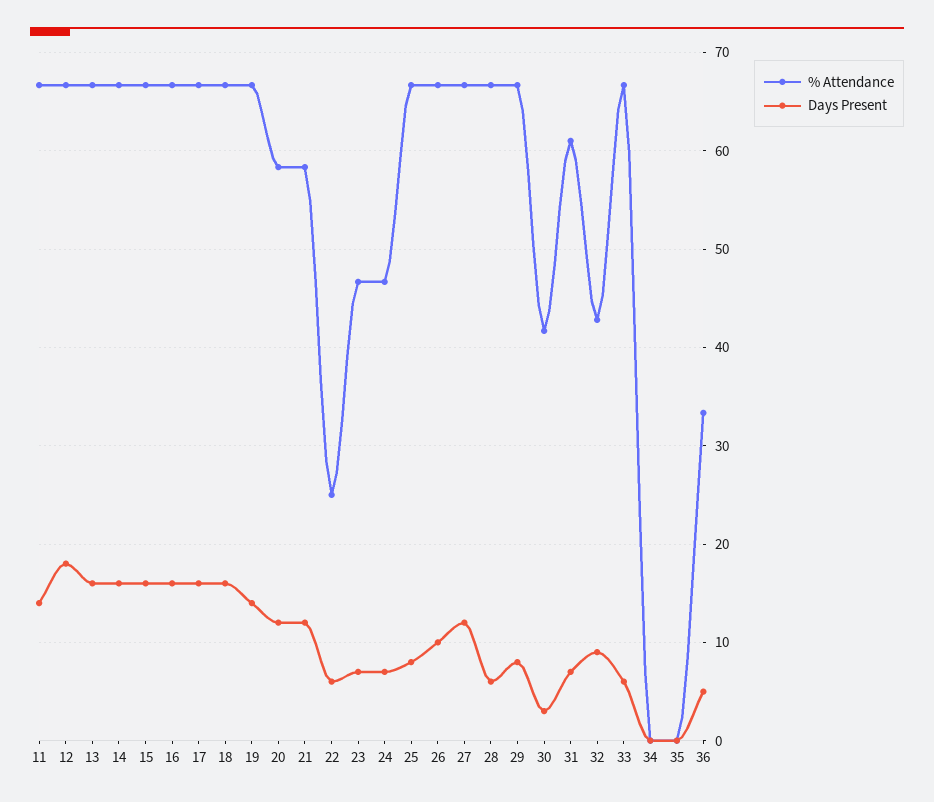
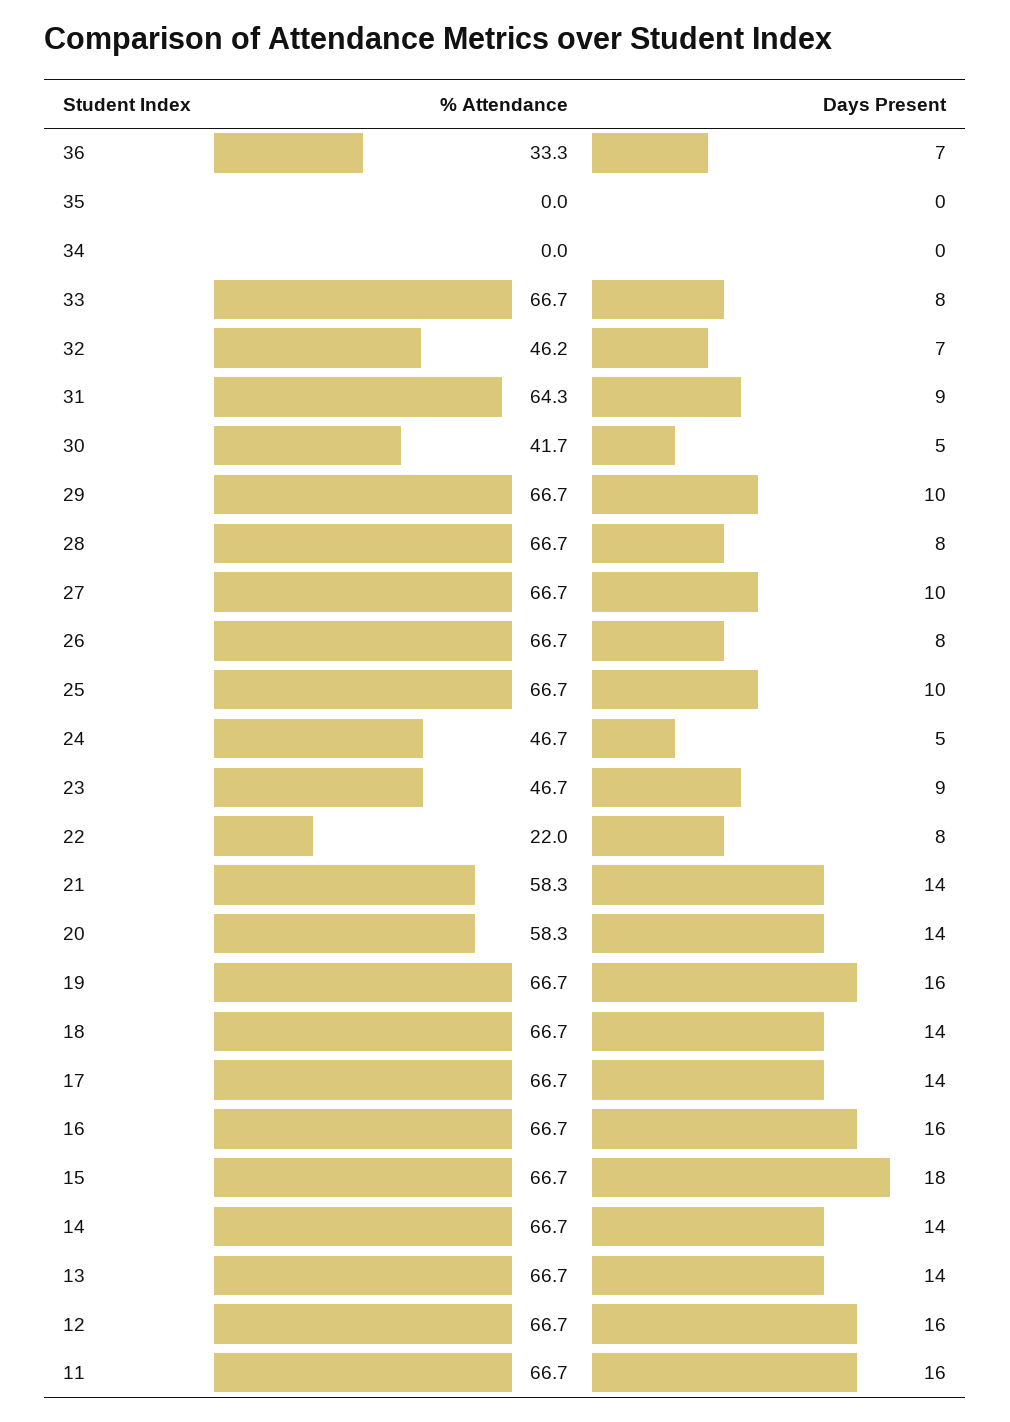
  {
    "% Attendance": {
      "11": 66.7,
      "12": 66.7,
      "13": 66.7,
      "14": 66.7,
      "15": 66.7,
      "16": 66.7,
      "17": 66.7,
      "18": 66.7,
      "19": 66.7,
      "20": 58.3,
      "21": 58.3,
-     "22": 25,
+     "22": 22,
      "23": 46.7,
      "24": 46.7,
      "25": 66.7,
      "26": 66.7,
      "27": 66.7,
      "28": 66.7,
      "29": 66.7,
      "30": 41.7,
-     "31": 61,
+     "31": 64.3,
-     "32": 43,
+     "32": 46.2,
      "33": 66.7,
      "34": 0,
      "35": 0,
      "36": 33.3
    },
    "Days Present": {
-     "11": 14,
+     "11": 16,
-     "12": 18,
+     "12": 16,
-     "13": 16,
+     "13": 14,
-     "14": 16,
+     "14": 14,
-     "15": 16,
+     "15": 18,
      "16": 16,
-     "17": 16,
+     "17": 14,
-     "18": 16,
+     "18": 14,
-     "19": 14,
+     "19": 16,
-     "20": 12,
+     "20": 14,
-     "21": 12,
+     "21": 14,
-     "22": 6,
+     "22": 8,
-     "23": 7,
+     "23": 9,
-     "24": 7,
+     "24": 5,
-     "25": 8,
+     "25": 10,
-     "26": 10,
+     "26": 8,
-     "27": 12,
+     "27": 10,
-     "28": 6,
+     "28": 8,
-     "29": 8,
+     "29": 10,
-     "30": 3,
+     "30": 5,
-     "31": 7,
+     "31": 9,
-     "32": 9,
+     "32": 7,
-     "33": 6,
+     "33": 8,
      "34": 0,
      "35": 0,
-     "36": 5
+     "36": 7
    }
  }

